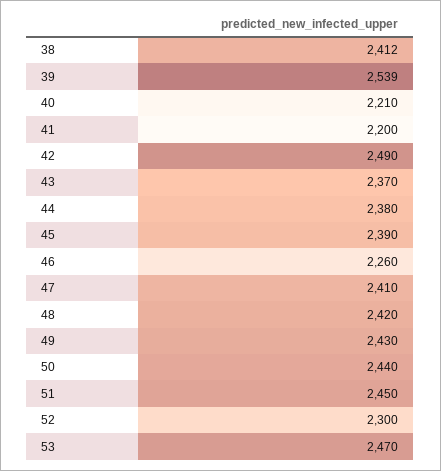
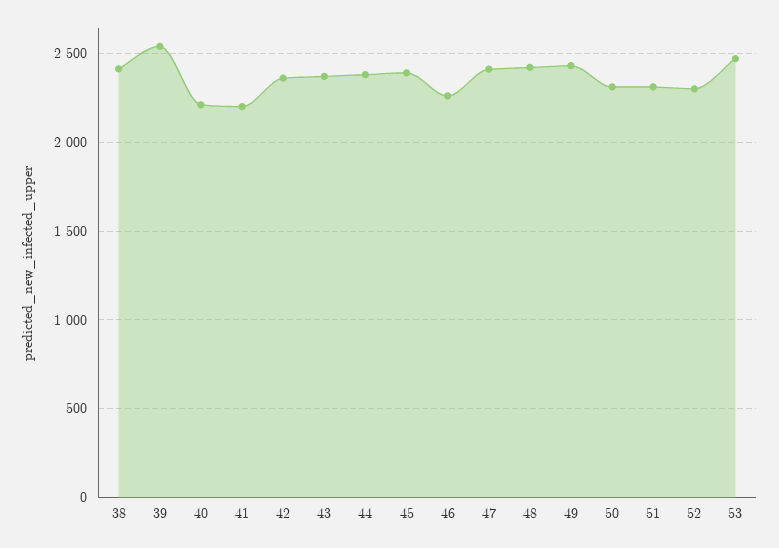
  {
    "38": 2412,
    "39": 2539,
    "40": 2210,
    "41": 2200,
-   "42": 2490,
+   "42": 2350,
    "43": 2370,
    "44": 2380,
    "45": 2390,
    "46": 2260,
    "47": 2410,
    "48": 2420,
    "49": 2430,
-   "50": 2440,
+   "50": 2300,
-   "51": 2450,
+   "51": 2300,
    "52": 2300,
    "53": 2470
  }

